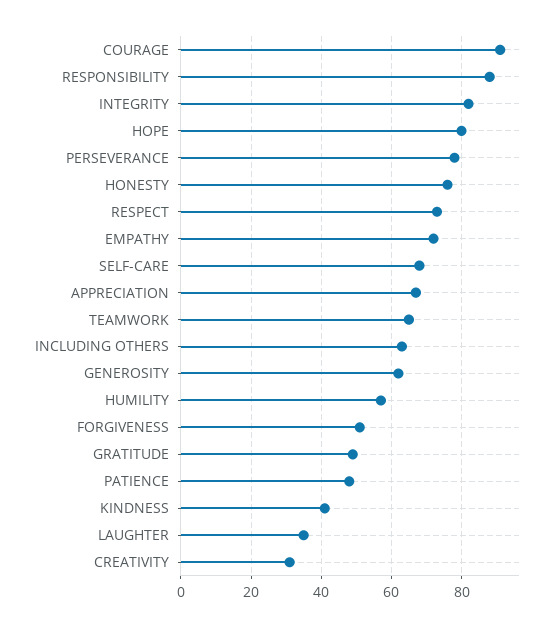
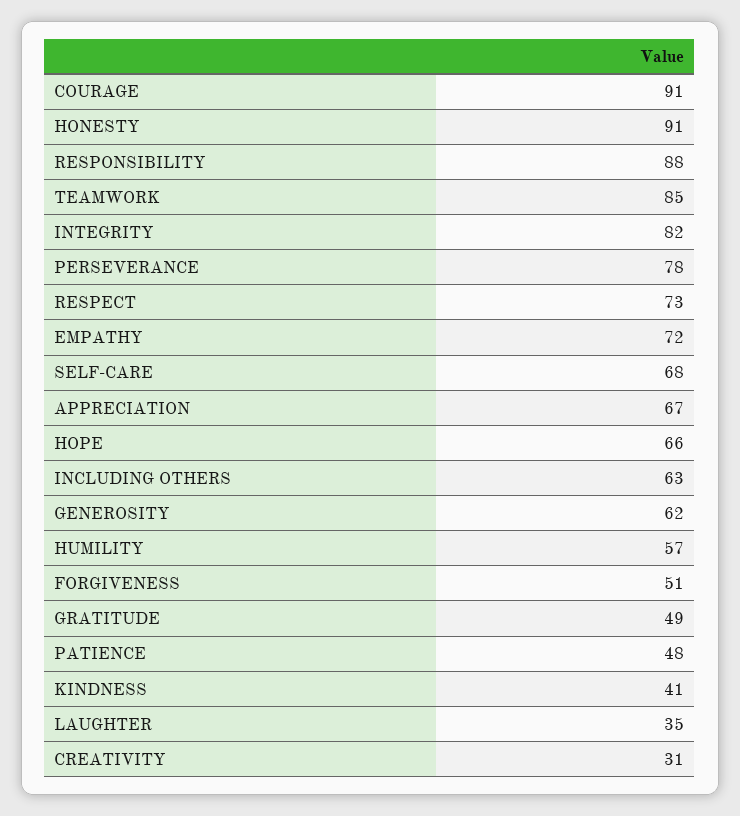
  {
    "COURAGE": 91,
    "RESPONSIBILITY": 88,
    "INTEGRITY": 82,
-   "HOPE": 80,
+   "HOPE": 66,
    "PERSEVERANCE": 78,
-   "HONESTY": 75,
+   "HONESTY": 91,
    "RESPECT": 73,
    "EMPATHY": 72,
    "SELF-CARE": 68,
    "APPRECIATION": 67,
-   "TEAMWORK": 65,
+   "TEAMWORK": 85,
    "INCLUDING OTHERS": 63,
    "GENEROSITY": 62,
    "HUMILITY": 57,
    "FORGIVENESS": 51,
    "GRATITUDE": 49,
    "PATIENCE": 48,
    "KINDNESS": 41,
    "LAUGHTER": 35,
    "CREATIVITY": 31
  }

